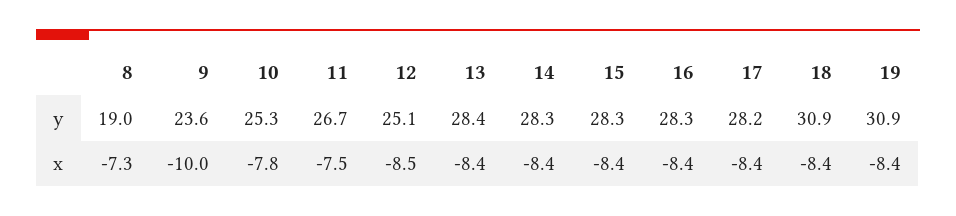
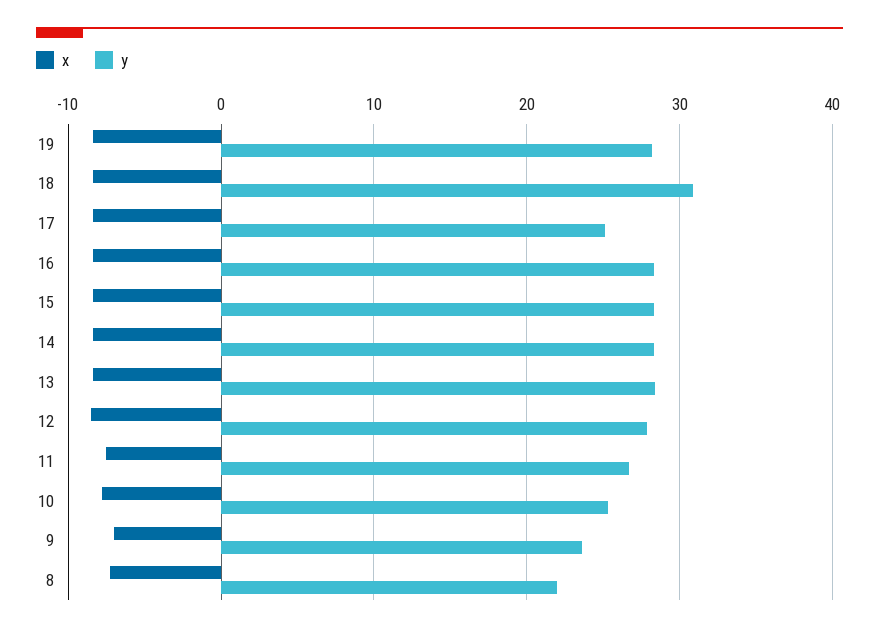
  {
    "y": {
-     "8": 19,
+     "8": 22,
      "9": 23.6,
      "10": 25.3,
      "11": 26.7,
-     "12": 25.1,
+     "12": 28,
      "13": 28.4,
      "14": 28.3,
      "15": 28.3,
      "16": 28.3,
-     "17": 28.2,
+     "17": 25,
      "18": 30.9,
-     "19": 30.9
+     "19": 28
    },
    "x": {
      "8": -7.3,
-     "9": -10,
+     "9": -7,
      "10": -7.8,
      "11": -7.5,
      "12": -8.5,
      "13": -8.4,
      "14": -8.4,
      "15": -8.4,
      "16": -8.4,
      "17": -8.4,
      "18": -8.4,
      "19": -8.4
    }
  }

